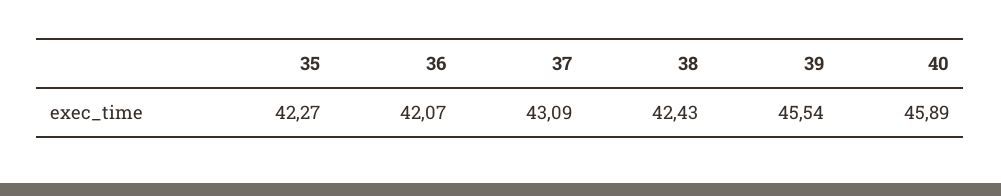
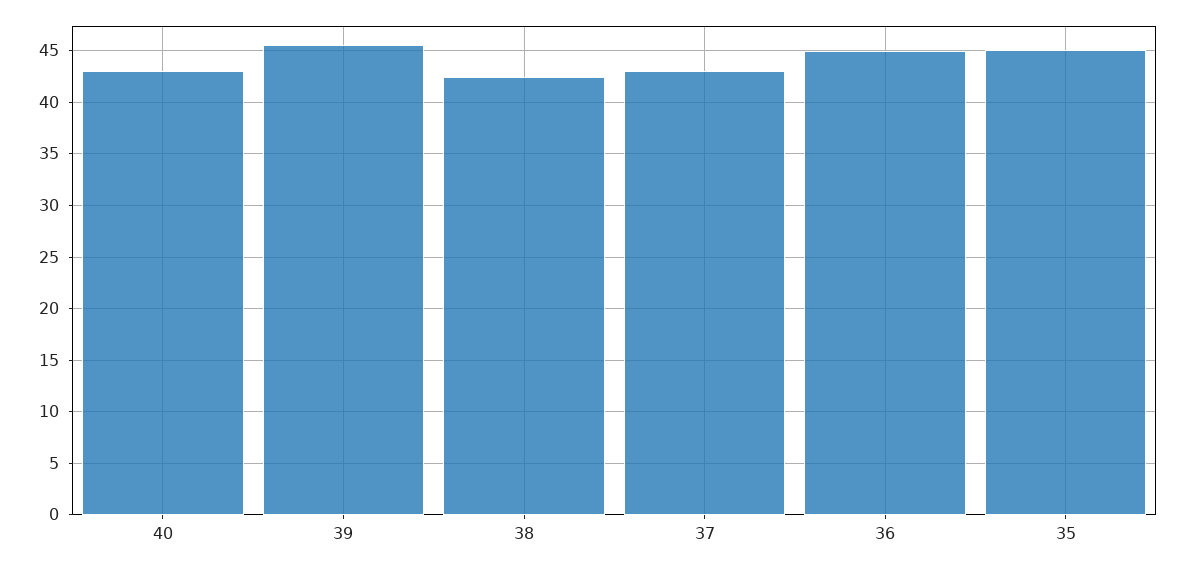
  {
-   "35": 42.27,
+   "35": 45,
-   "36": 42.07,
+   "36": 45,
    "37": 43.09,
    "38": 42.43,
    "39": 45.54,
-   "40": 45.89
+   "40": 43
  }

